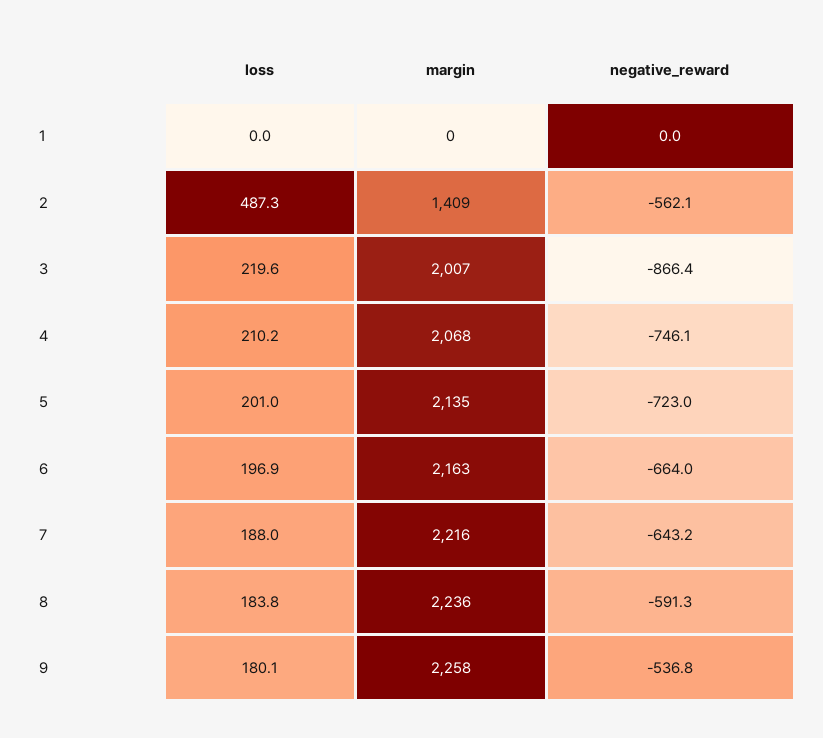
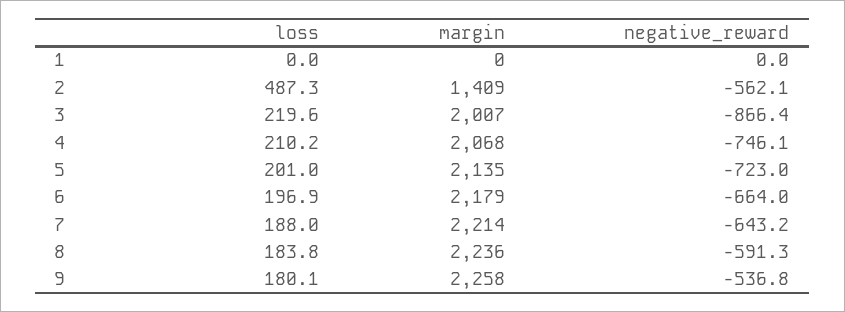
  {
    "loss": {
      "1": 0,
      "2": 487.3,
      "3": 219.6,
      "4": 210.2,
      "5": 201,
      "6": 196.9,
      "7": 188,
      "8": 183.8,
      "9": 180.1
    },
    "margin": {
      "1": 0,
      "2": 1409,
      "3": 2007,
      "4": 2068,
      "5": 2135,
-     "6": 2163,
+     "6": 2179,
-     "7": 2216,
+     "7": 2214,
      "8": 2236,
      "9": 2258
    },
    "negative_reward": {
      "1": 0,
      "2": -562.1,
      "3": -866.4,
      "4": -746.1,
      "5": -723,
      "6": -664,
      "7": -643.2,
      "8": -591.3,
      "9": -536.8
    }
  }

